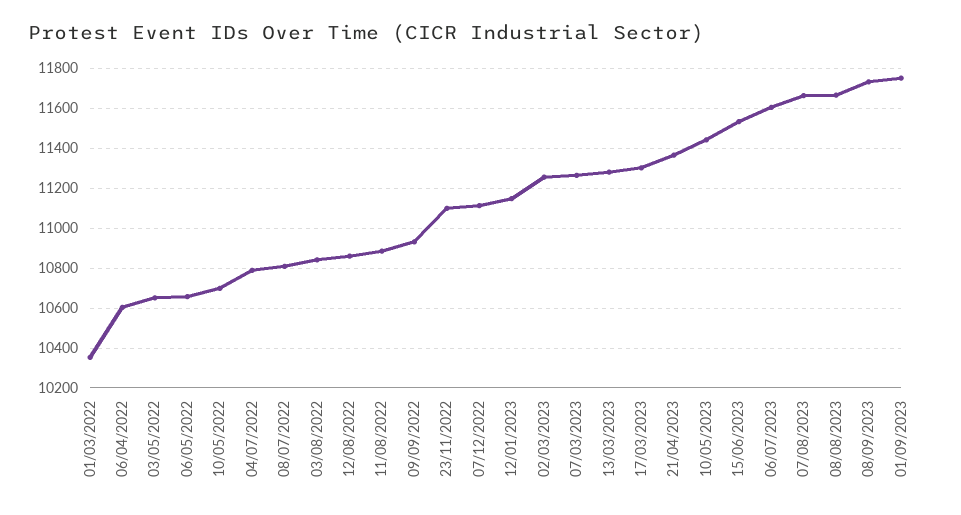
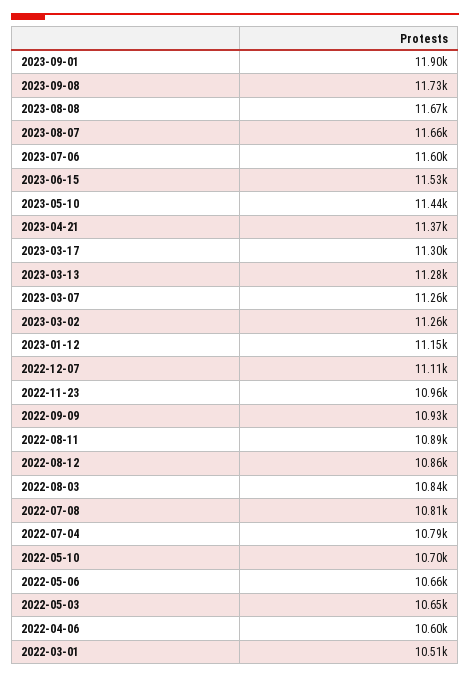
  {
-   "01/03/2022": 10350,
+   "01/03/2022": 10510,
    "06/04/2022": 10600,
    "03/05/2022": 10650,
    "06/05/2022": 10660,
    "10/05/2022": 10700,
    "04/07/2022": 10790,
    "08/07/2022": 10810,
    "03/08/2022": 10840,
    "12/08/2022": 10860,
    "11/08/2022": 10890,
    "09/09/2022": 10930,
-   "23/11/2022": 11100,
+   "23/11/2022": 10960,
    "07/12/2022": 11110,
    "12/01/2023": 11150,
    "02/03/2023": 11260,
    "07/03/2023": 11260,
    "13/03/2023": 11280,
    "17/03/2023": 11300,
    "21/04/2023": 11370,
    "10/05/2023": 11440,
    "15/06/2023": 11530,
    "06/07/2023": 11600,
    "07/08/2023": 11660,
    "08/08/2023": 11670,
    "08/09/2023": 11730,
-   "01/09/2023": 11750
+   "01/09/2023": 11900
  }

